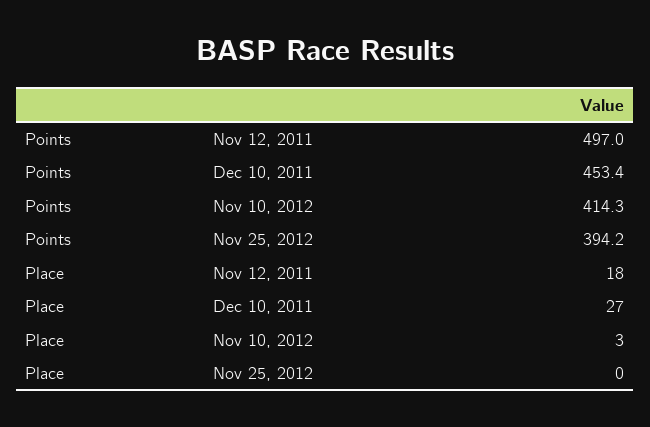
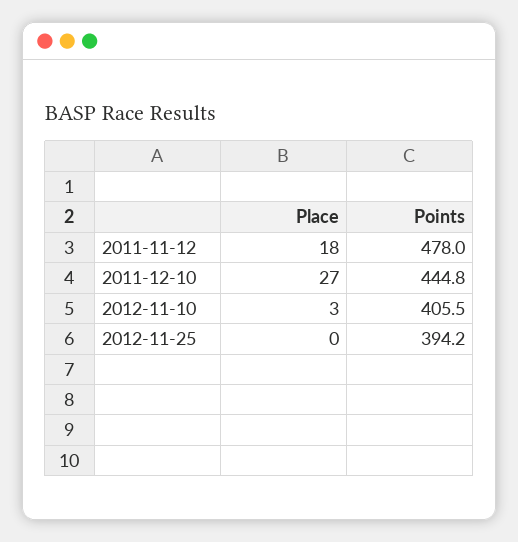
  {
    "Points": {
-     "Nov 12, 2011": 497,
+     "Nov 12, 2011": 478,
-     "Dec 10, 2011": 453.4,
+     "Dec 10, 2011": 444.8,
-     "Nov 10, 2012": 414.3,
+     "Nov 10, 2012": 405.5,
      "Nov 25, 2012": 394.2
    },
    "Place": {
      "Nov 12, 2011": 18,
      "Dec 10, 2011": 27,
      "Nov 10, 2012": 3,
      "Nov 25, 2012": 0
    }
  }

